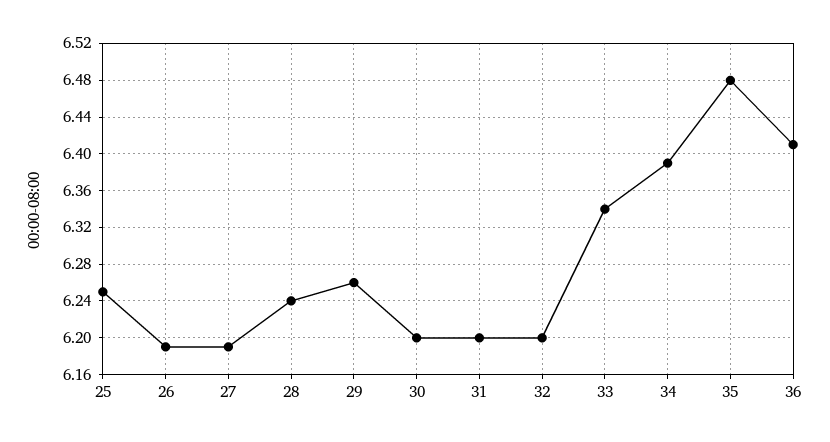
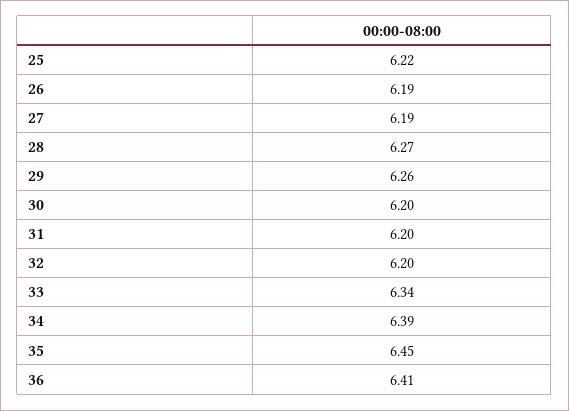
  {
-   "25": 6.25,
+   "25": 6.22,
    "26": 6.19,
    "27": 6.19,
-   "28": 6.24,
+   "28": 6.27,
    "29": 6.26,
    "30": 6.2,
    "31": 6.2,
    "32": 6.2,
    "33": 6.34,
    "34": 6.39,
-   "35": 6.48,
+   "35": 6.45,
    "36": 6.41
  }

